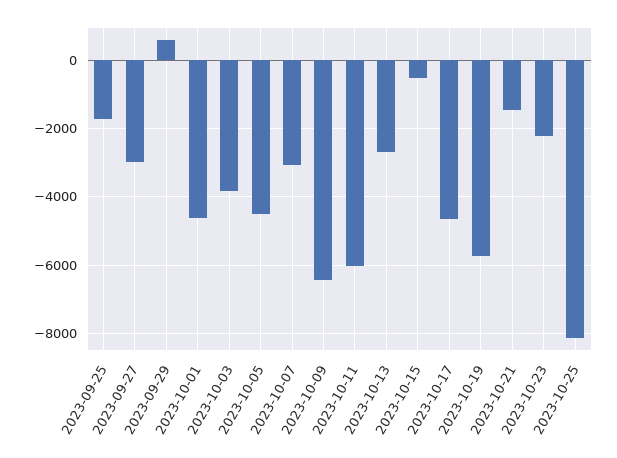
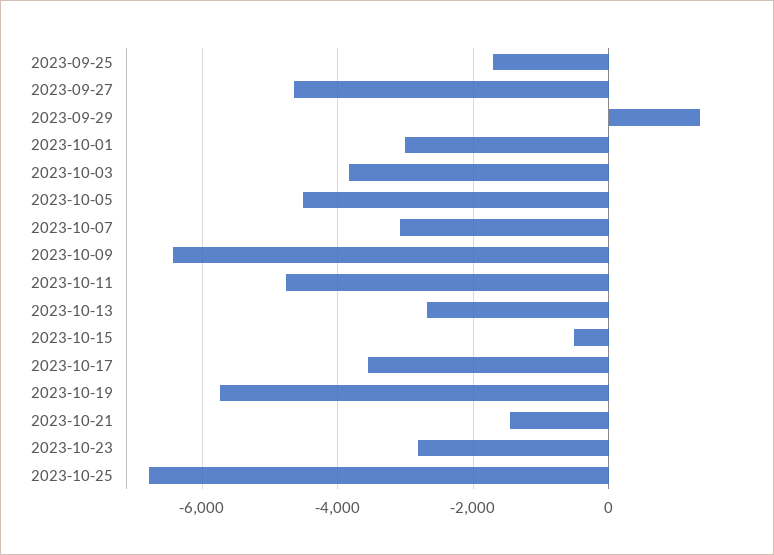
  {
    "2023-09-25": -1800,
-   "2023-09-27": -3000,
+   "2023-09-27": -4600,
-   "2023-09-29": 600,
+   "2023-09-29": 1400,
-   "2023-10-01": -4600,
+   "2023-10-01": -3000,
    "2023-10-03": -3800,
    "2023-10-05": -4600,
    "2023-10-07": -3000,
    "2023-10-09": -6400,
-   "2023-10-11": -6000,
+   "2023-10-11": -4800,
    "2023-10-13": -2600,
    "2023-10-15": -600,
-   "2023-10-17": -4600,
+   "2023-10-17": -3600,
    "2023-10-19": -5800,
    "2023-10-21": -1400,
-   "2023-10-23": -2200,
+   "2023-10-23": -2800,
-   "2023-10-25": -8200
+   "2023-10-25": -6800
  }

